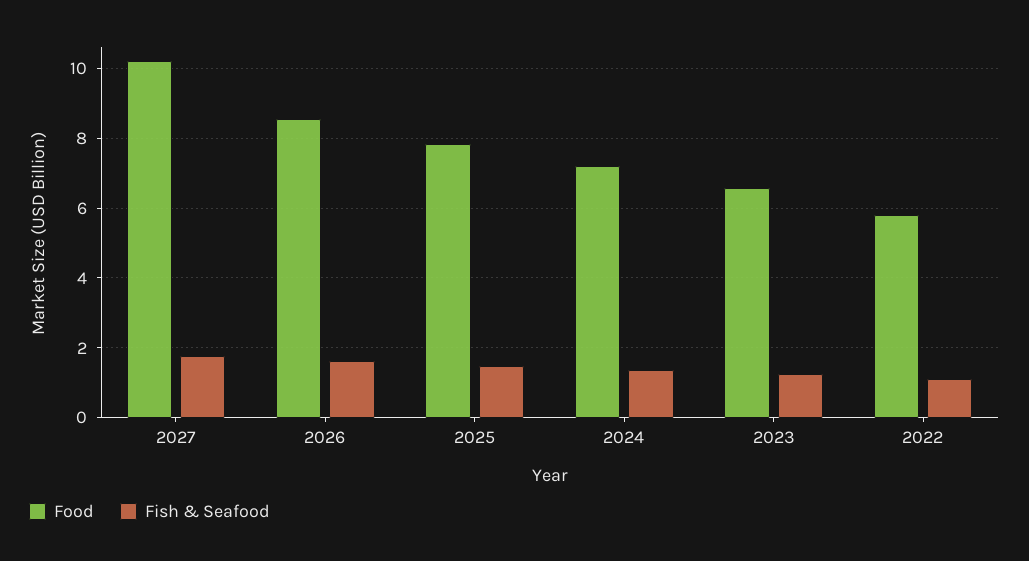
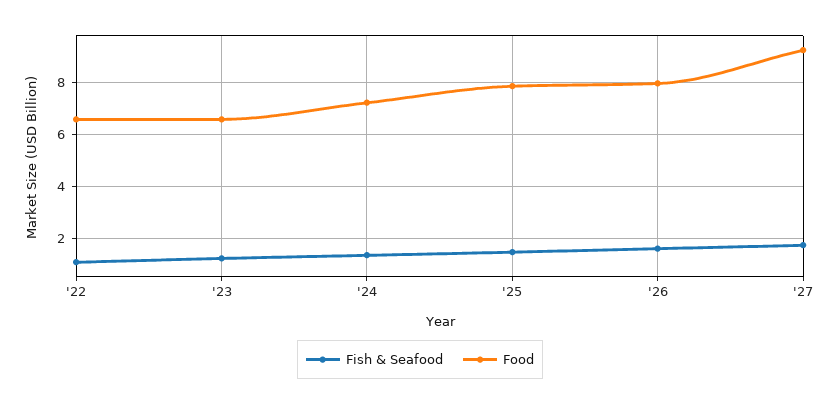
  {
    "Food": {
-     "2027": 10.2,
+     "2027": 9.25,
-     "2026": 8.6,
+     "2026": 8,
      "2025": 7.8,
      "2024": 7.2,
      "2023": 6.6,
-     "2022": 5.8
+     "2022": 6.5
    },
    "Fish & Seafood": {
      "2027": 1.8,
      "2026": 1.6,
      "2025": 1.4,
      "2024": 1.4,
      "2023": 1.2,
      "2022": 1.2
    }
  }

